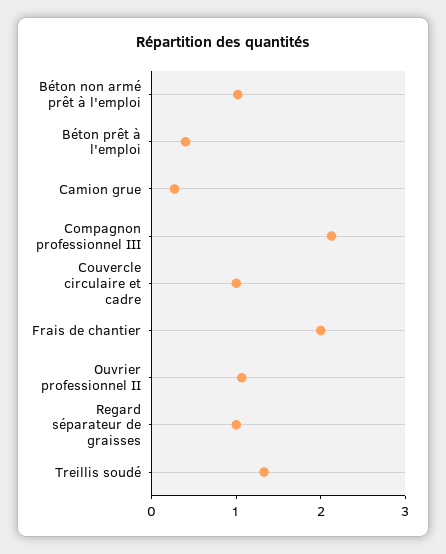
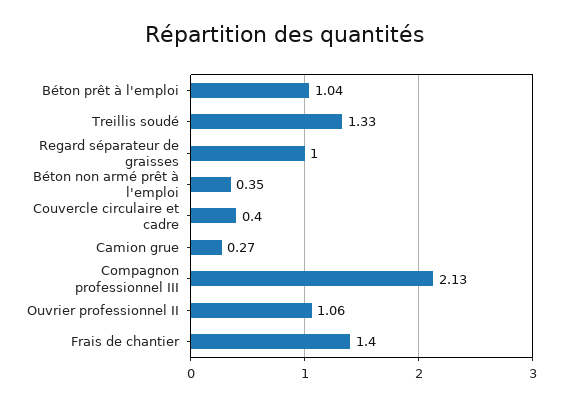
  {
-   "Béton non armé prêt à l'emploi": 1,
+   "Béton non armé prêt à l'emploi": 0.35,
-   "Béton prêt à l'emploi": 0.4,
+   "Béton prêt à l'emploi": 1.04,
    "Camion grue": 0.27,
    "Compagnon professionnel III": 2.13,
-   "Couvercle circulaire et cadre": 1,
+   "Couvercle circulaire et cadre": 0.4,
-   "Frais de chantier": 2,
+   "Frais de chantier": 1.4,
    "Ouvrier professionnel II": 1.06,
    "Regard séparateur de graisses": 1,
    "Treillis soudé": 1.33
  }

